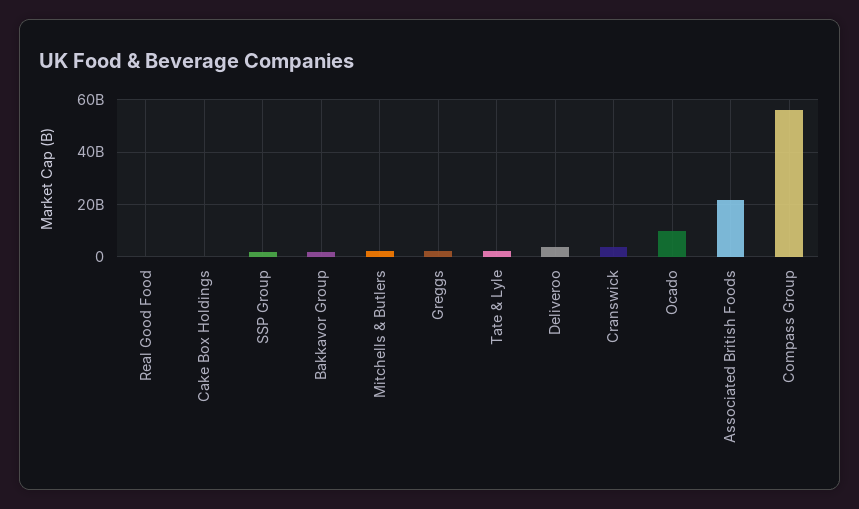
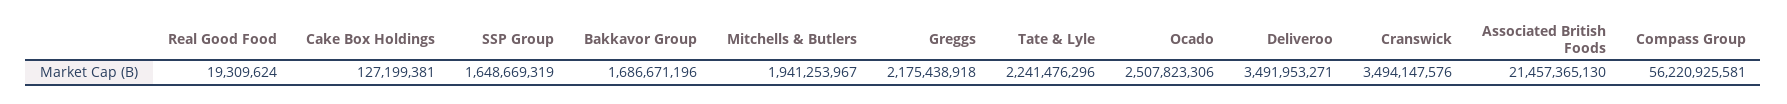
  {
    "Real Good Food": 19309624,
    "Cake Box Holdings": 127199381,
    "SSP Group": 1648669319,
    "Bakkavor Group": 1686671196,
    "Mitchells & Butlers": 1941253967,
    "Greggs": 2175438918,
    "Tate & Lyle": 2241476296,
    "Deliveroo": 3491953271,
    "Cranswick": 3494147576,
-   "Ocado": 10000000000,
+   "Ocado": 2507823306,
    "Associated British Foods": 21457365130,
    "Compass Group": 56220925581
  }

